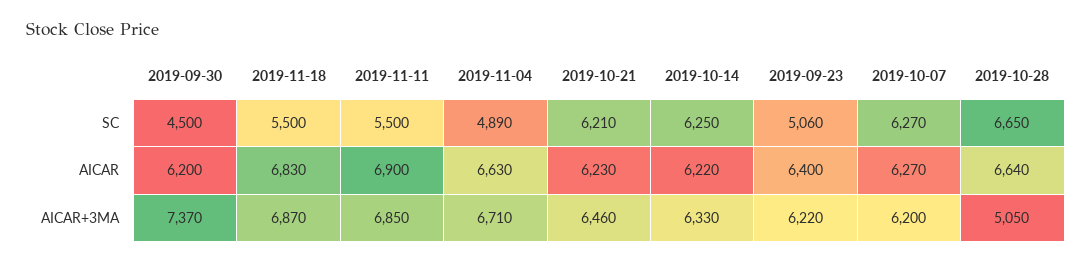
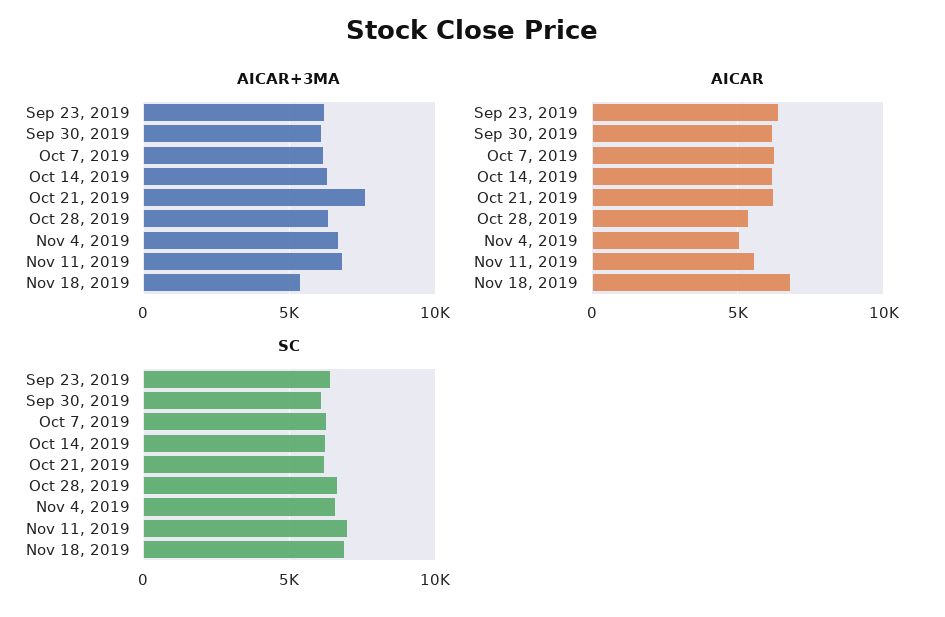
  {
    "SC": {
-     "2019-09-30": 4500,
+     "2019-09-30": 6000,
-     "2019-11-18": 5500,
+     "2019-11-18": 7000,
-     "2019-11-11": 5500,
+     "2019-11-11": 7000,
-     "2019-11-04": 4890,
+     "2019-11-04": 6500,
      "2019-10-21": 6210,
      "2019-10-14": 6250,
-     "2019-09-23": 5060,
+     "2019-09-23": 6500,
      "2019-10-07": 6270,
      "2019-10-28": 6650
    },
    "AICAR": {
      "2019-09-30": 6200,
      "2019-11-18": 6830,
-     "2019-11-11": 6900,
+     "2019-11-11": 5500,
-     "2019-11-04": 6630,
+     "2019-11-04": 5000,
      "2019-10-21": 6230,
      "2019-10-14": 6220,
      "2019-09-23": 6400,
      "2019-10-07": 6270,
-     "2019-10-28": 6640
+     "2019-10-28": 5500
    },
    "AICAR+3MA": {
-     "2019-09-30": 7370,
+     "2019-09-30": 6000,
-     "2019-11-18": 6870,
+     "2019-11-18": 5500,
      "2019-11-11": 6850,
      "2019-11-04": 6710,
-     "2019-10-21": 6460,
+     "2019-10-21": 7500,
      "2019-10-14": 6330,
      "2019-09-23": 6220,
      "2019-10-07": 6200,
-     "2019-10-28": 5050
+     "2019-10-28": 6500
    }
  }

